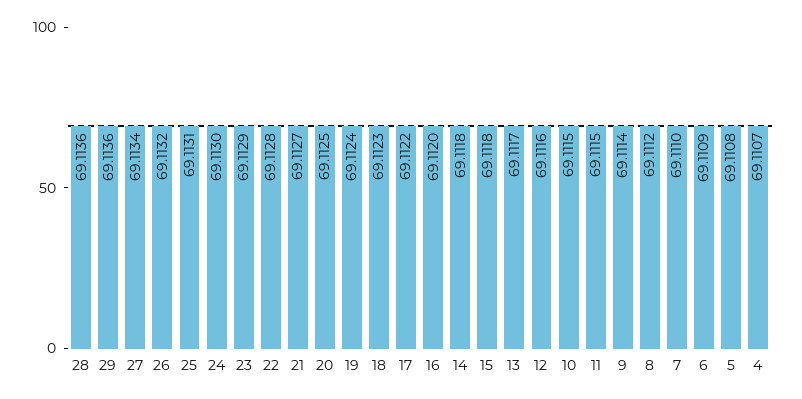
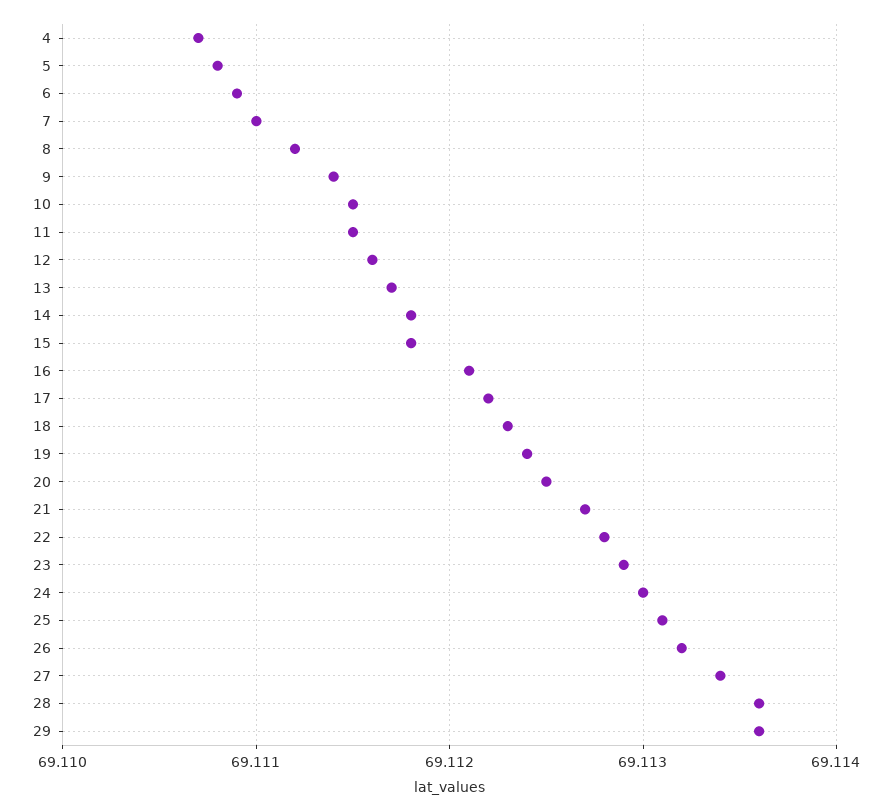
  {
    "28": 69.1136,
    "29": 69.1136,
    "27": 69.1134,
    "26": 69.1132,
    "25": 69.1131,
    "24": 69.113,
    "23": 69.1129,
    "22": 69.1128,
    "21": 69.1127,
    "20": 69.1125,
    "19": 69.1124,
    "18": 69.1123,
    "17": 69.1122,
-   "16": 69.112,
+   "16": 69.1121,
    "14": 69.1118,
    "15": 69.1118,
    "13": 69.1117,
    "12": 69.1116,
    "10": 69.1115,
    "11": 69.1115,
    "9": 69.1114,
    "8": 69.1112,
    "7": 69.111,
    "6": 69.1109,
    "5": 69.1108,
    "4": 69.1107
  }

